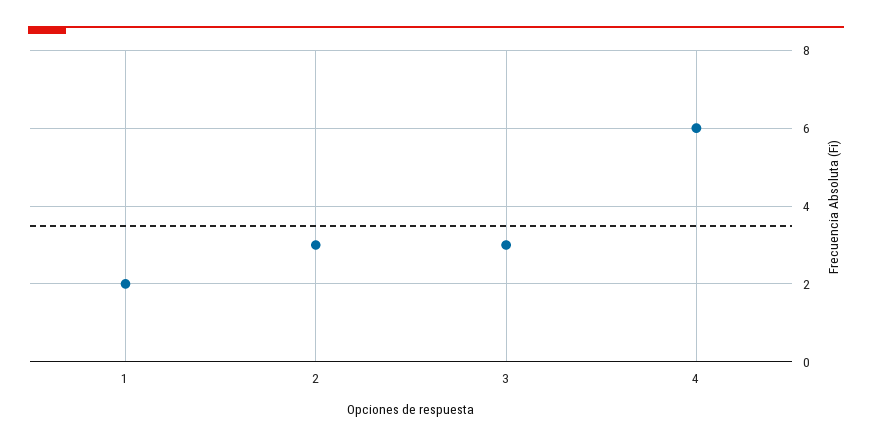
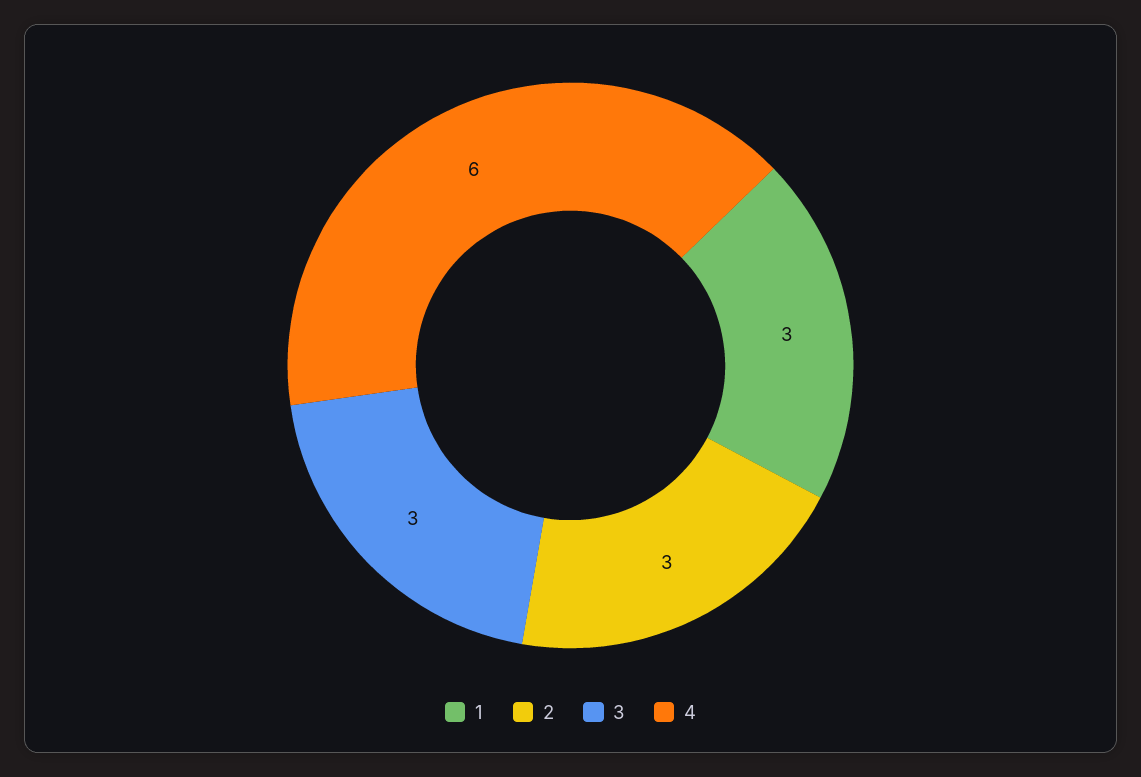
  {
-   "1": 2,
+   "1": 3,
    "2": 3,
    "3": 3,
    "4": 6
  }

